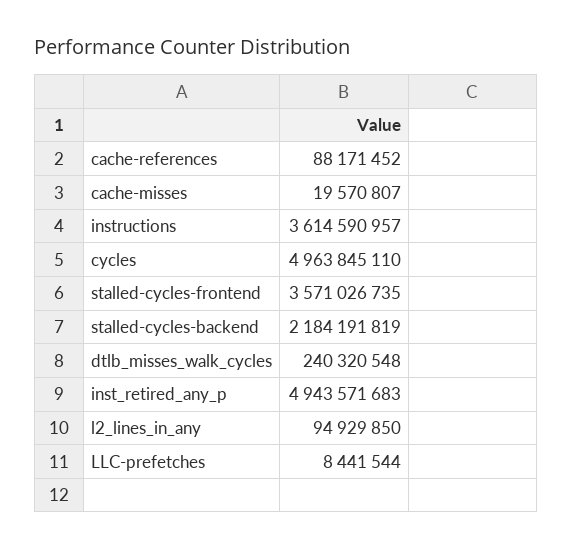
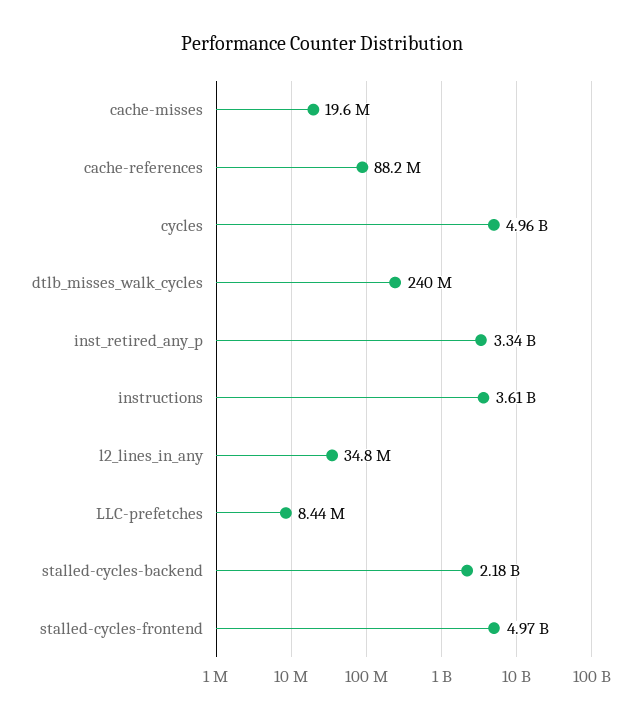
  {
    "cache-references": 88171452,
    "cache-misses": 19570807,
    "instructions": 3614590957,
    "cycles": 4963845110,
-   "stalled-cycles-frontend": 3571026735,
+   "stalled-cycles-frontend": 4970000000,
    "stalled-cycles-backend": 2184191819,
    "dtlb_misses_walk_cycles": 240320548,
-   "inst_retired_any_p": 4943571683,
+   "inst_retired_any_p": 3340000000,
-   "l2_lines_in_any": 94929850,
+   "l2_lines_in_any": 34800000,
    "LLC-prefetches": 8441544
  }

